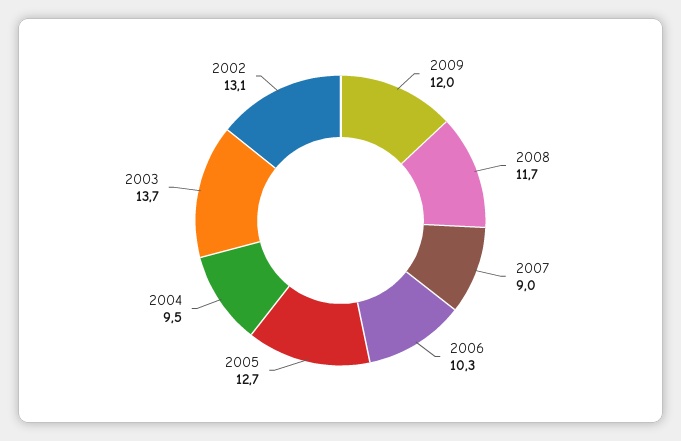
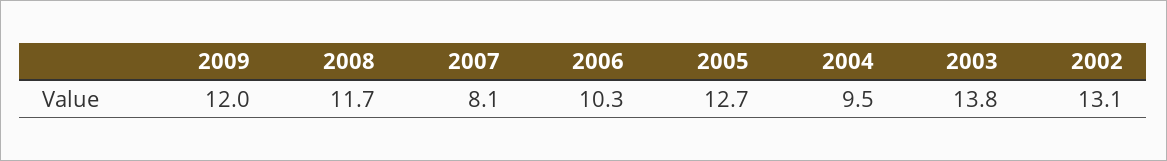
  {
    "2009": 12,
    "2008": 11.7,
-   "2007": 9,
+   "2007": 8.1,
    "2006": 10.3,
    "2005": 12.7,
    "2004": 9.5,
-   "2003": 13.7,
+   "2003": 13.8,
    "2002": 13.1
  }

